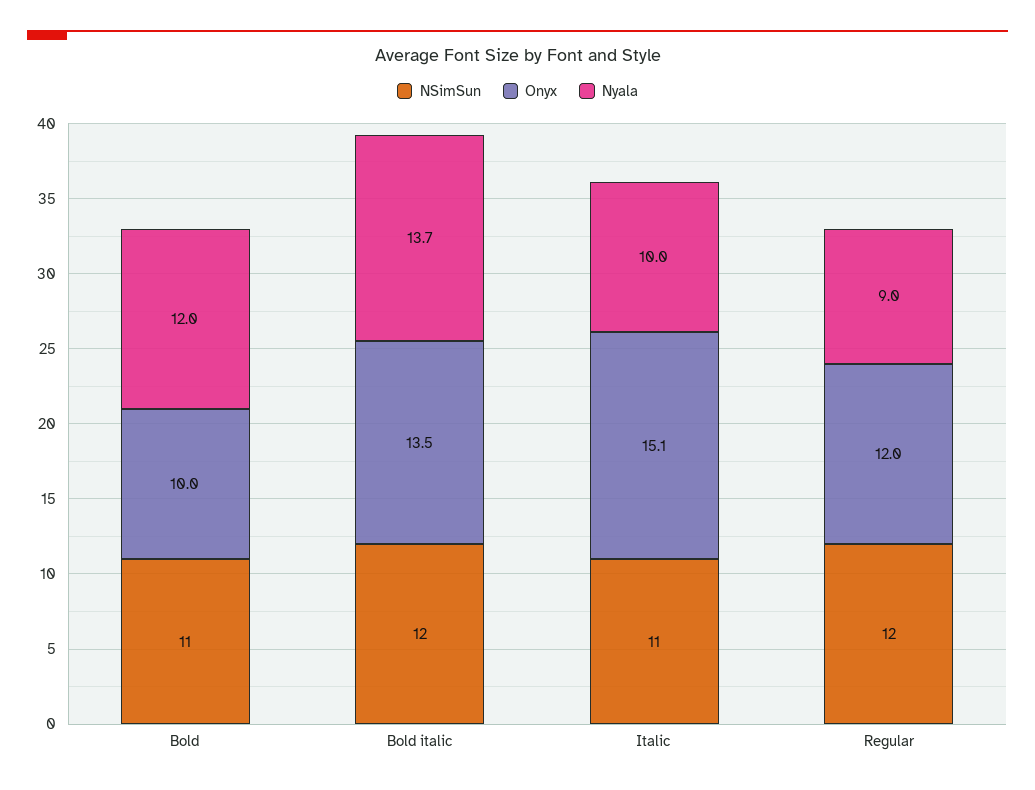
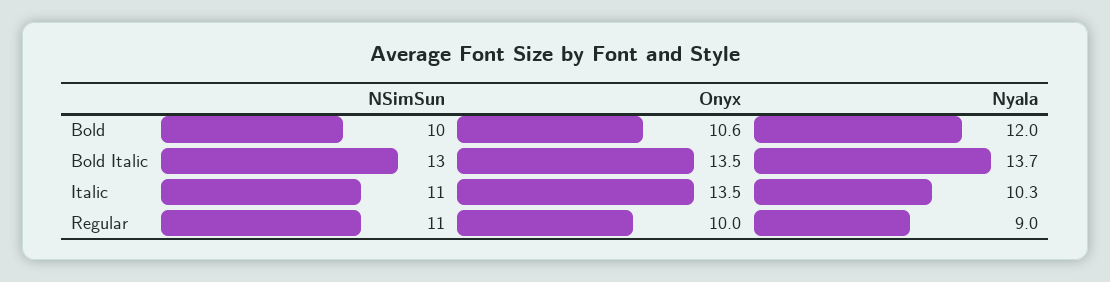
  {
    "NSimSun": {
-     "Bold": 11,
+     "Bold": 10,
-     "Bold italic": 12,
+     "Bold italic": 13,
      "Italic": 11,
-     "Regular": 12
+     "Regular": 11
    },
    "Onyx": {
-     "Bold": 10,
+     "Bold": 10.6,
      "Bold italic": 13.5,
-     "Italic": 15.1,
+     "Italic": 13.5,
-     "Regular": 12
+     "Regular": 10
    },
    "Nyala": {
      "Bold": 12,
      "Bold italic": 13.7,
-     "Italic": 10,
+     "Italic": 10.3,
      "Regular": 9
    }
  }

